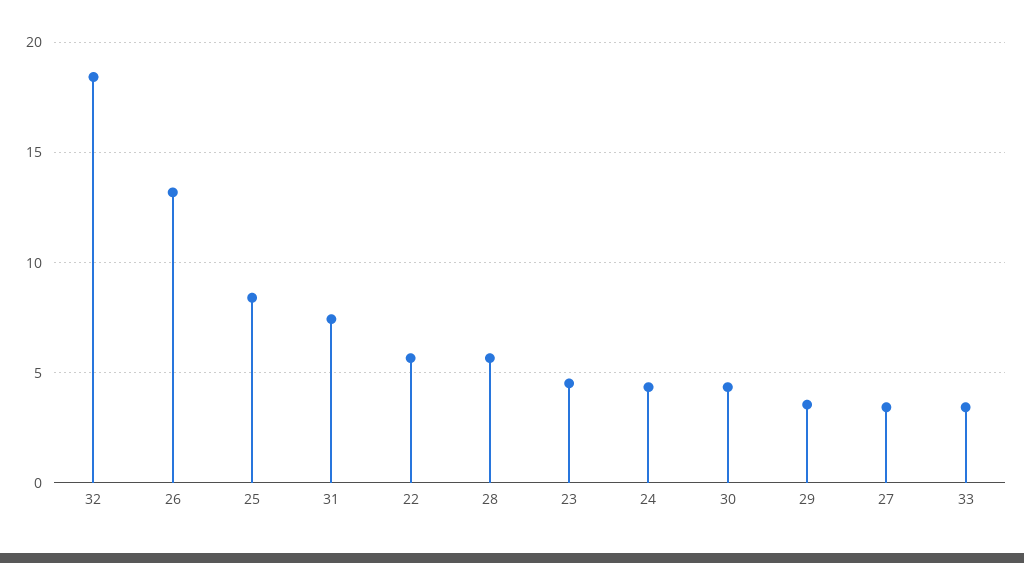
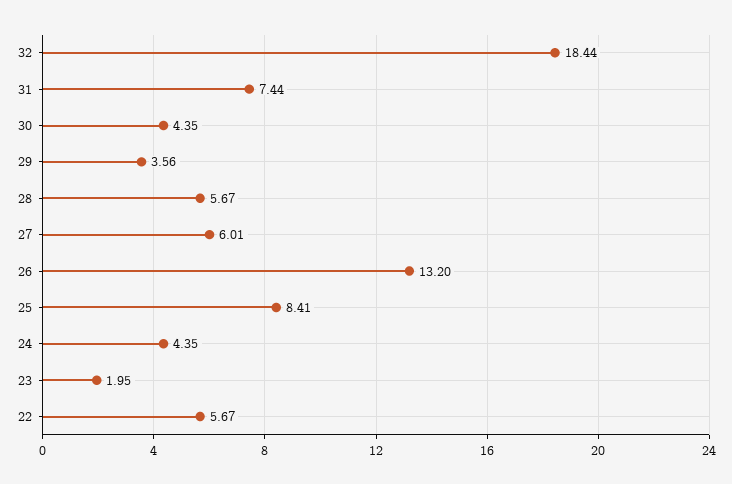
  {
    "32": 18.44,
    "26": 13.2,
    "25": 8.41,
    "31": 7.44,
    "22": 5.67,
    "28": 5.67,
-   "23": 4.5,
+   "23": 1.95,
    "24": 4.35,
    "30": 4.35,
    "29": 3.56,
-   "27": 3.5,
+   "27": 6.01
-   "33": 3.5
  }

